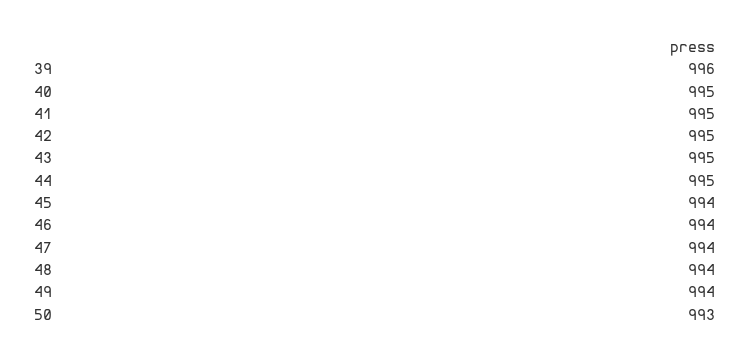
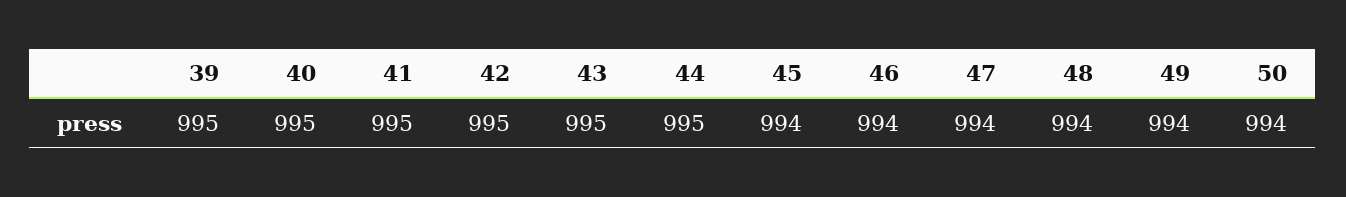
  {
-   "39": 996,
+   "39": 995,
    "40": 995,
    "41": 995,
    "42": 995,
    "43": 995,
    "44": 995,
    "45": 994,
    "46": 994,
    "47": 994,
    "48": 994,
    "49": 994,
-   "50": 993
+   "50": 994
  }

